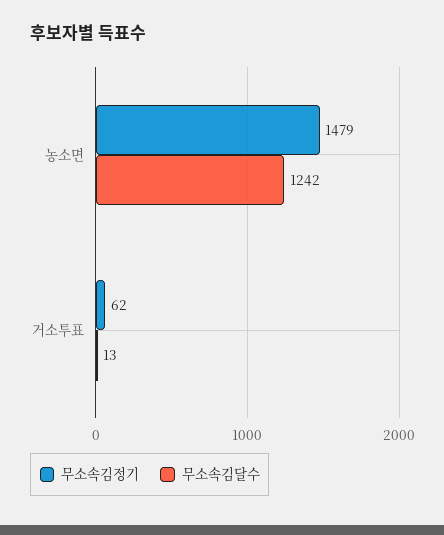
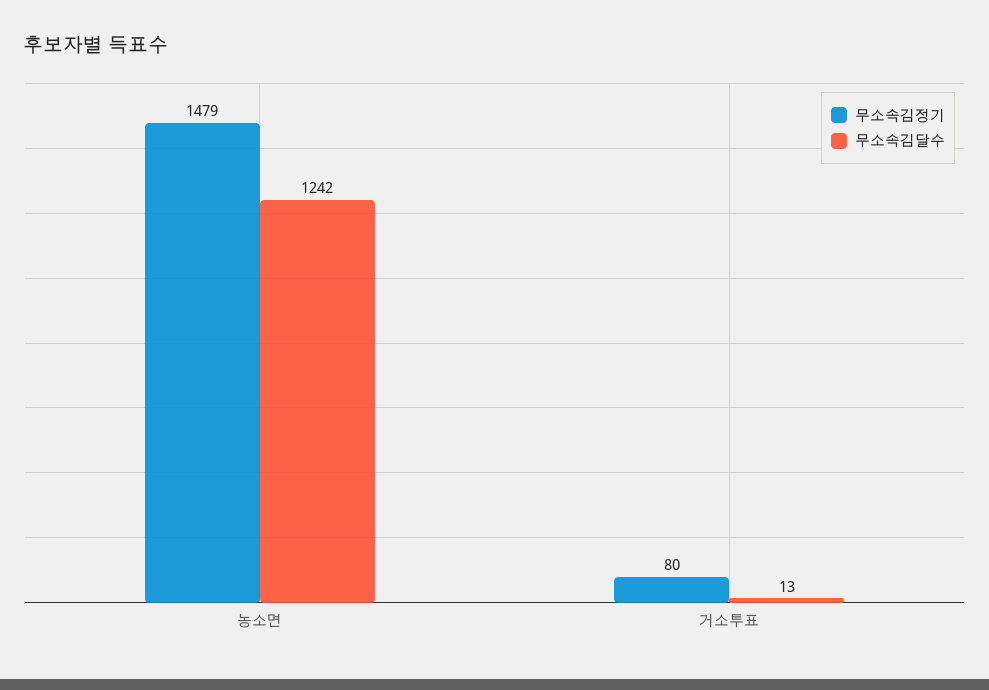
  {
    "무소속김정기": {
      "농소면": 1479,
-     "거소투표": 62
+     "거소투표": 80
    },
    "무소속김달수": {
      "농소면": 1242,
      "거소투표": 13
    }
  }

